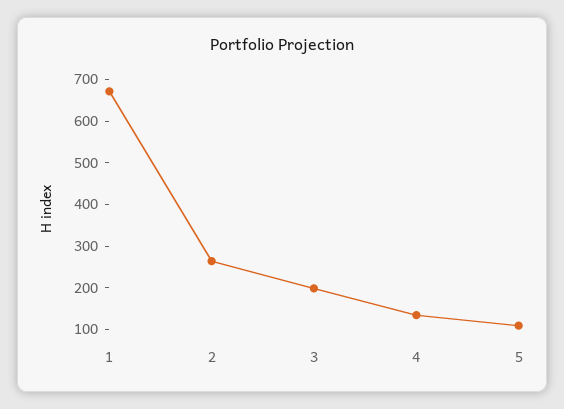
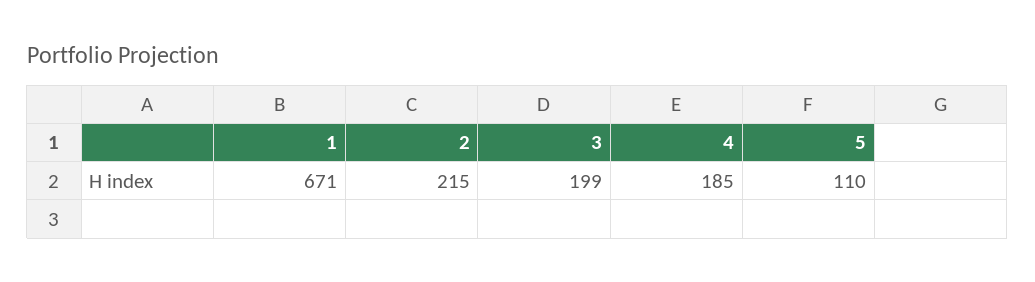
  {
    "1": 671,
-   "2": 260,
+   "2": 215,
    "3": 199,
-   "4": 140,
+   "4": 185,
    "5": 110
  }

